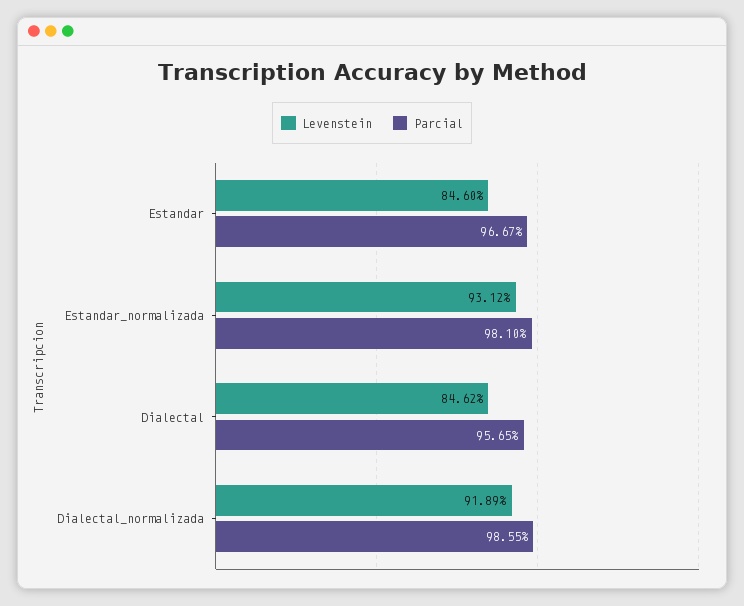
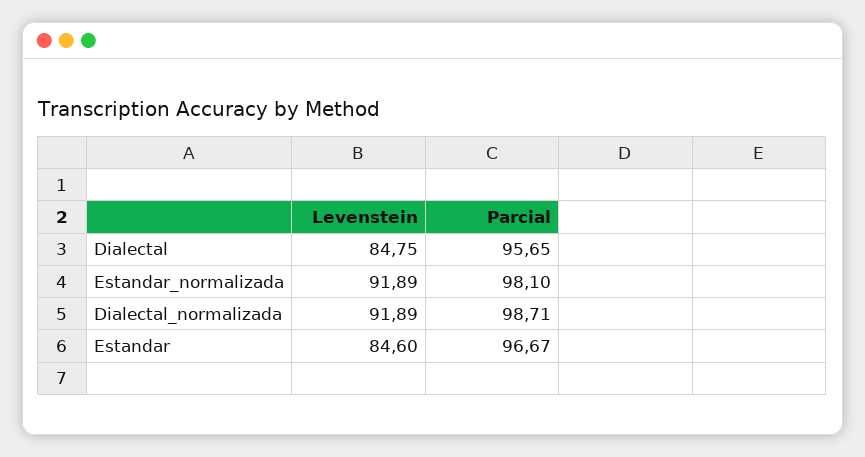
  {
    "Levenstein": {
      "Estandar": 84.6,
-     "Estandar_normalizada": 93.12,
+     "Estandar_normalizada": 91.89,
-     "Dialectal": 84.62,
+     "Dialectal": 84.75,
      "Dialectal_normalizada": 91.89
    },
    "Parcial": {
      "Estandar": 96.67,
      "Estandar_normalizada": 98.1,
      "Dialectal": 95.65,
-     "Dialectal_normalizada": 98.55
+     "Dialectal_normalizada": 98.71
    }
  }

